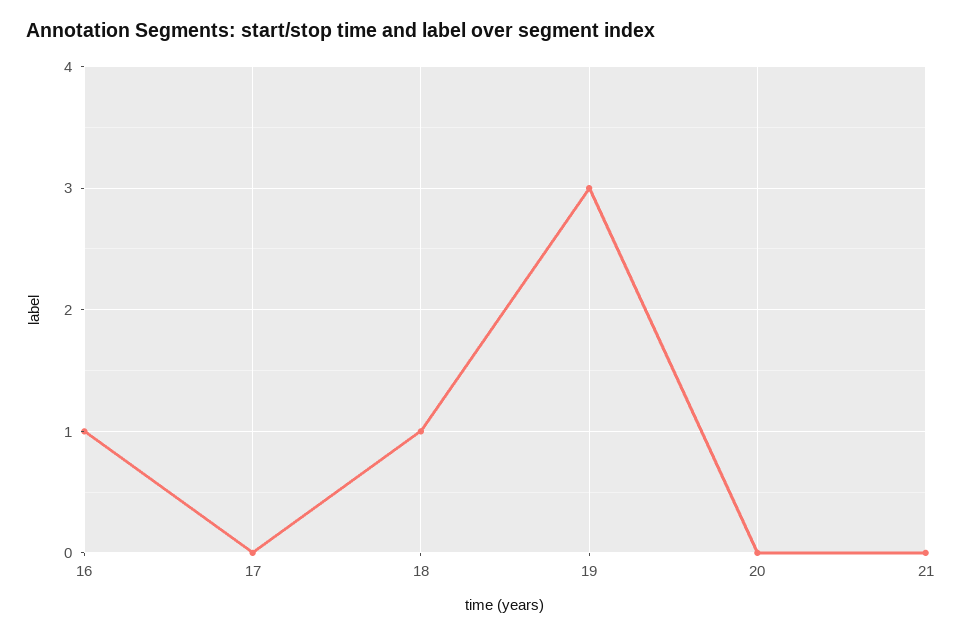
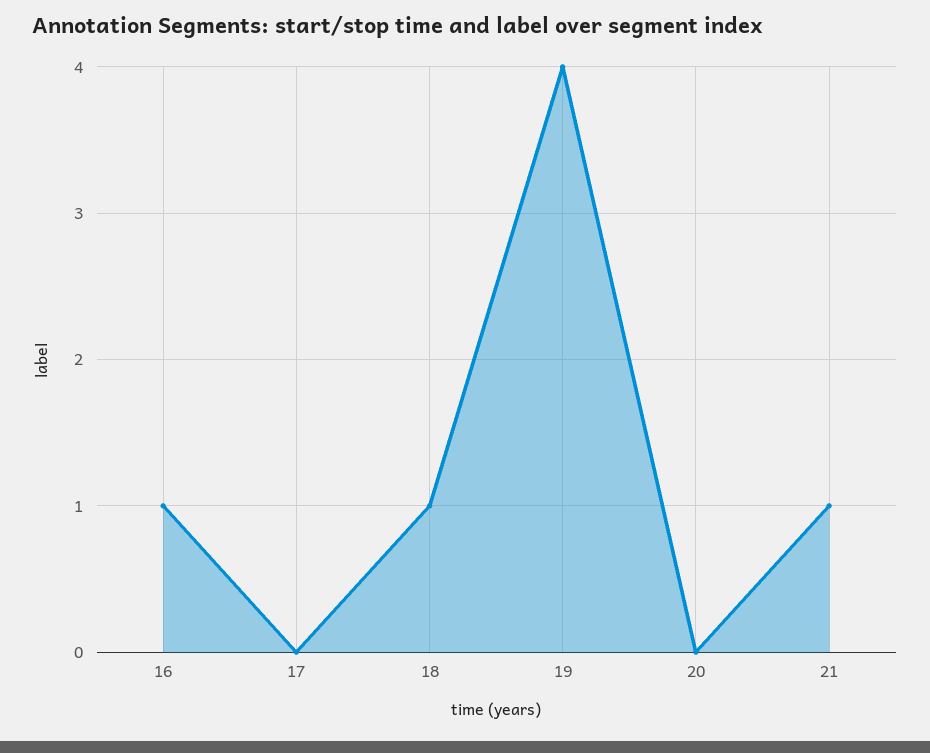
  {
    "16": 1,
    "17": 0,
    "18": 1,
-   "19": 3,
+   "19": 4,
    "20": 0,
-   "21": 0
+   "21": 1
  }

